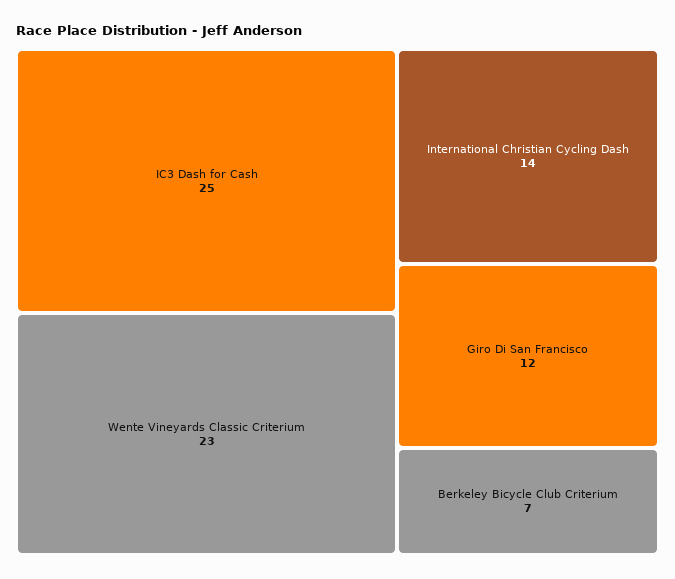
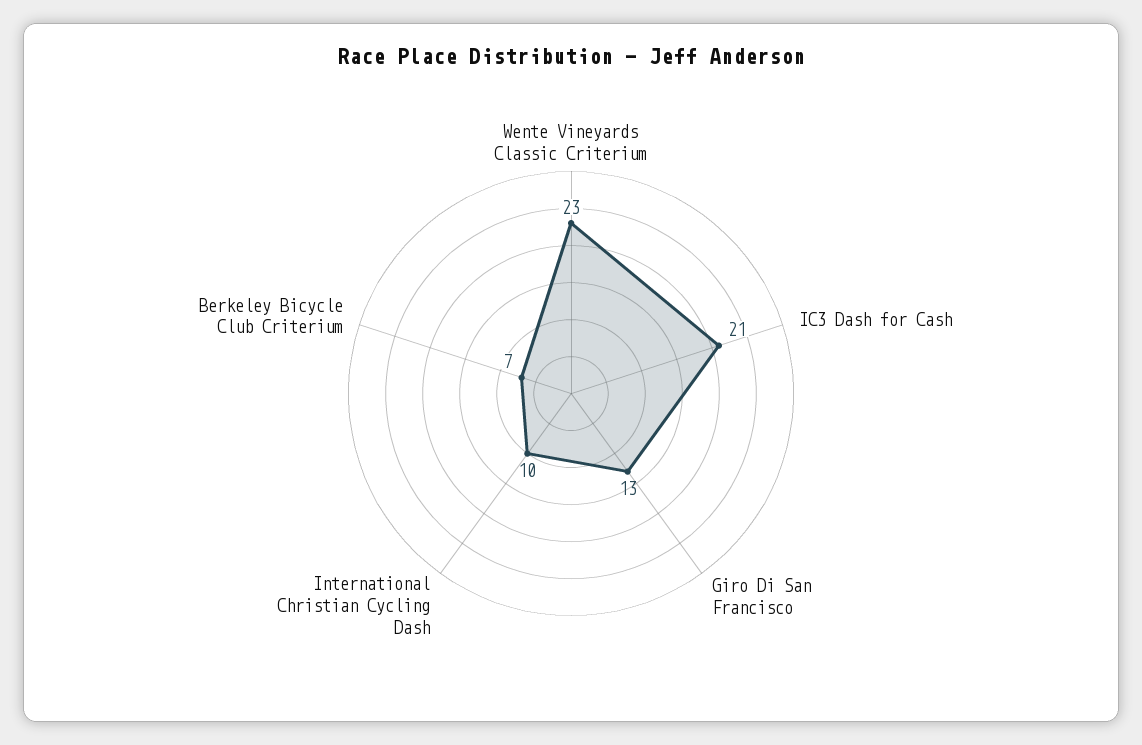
  {
-   "IC3 Dash for Cash": 25,
+   "IC3 Dash for Cash": 21,
    "Wente Vineyards Classic Criterium": 23,
-   "International Christian Cycling Dash": 14,
+   "International Christian Cycling Dash": 10,
-   "Giro Di San Francisco": 12,
+   "Giro Di San Francisco": 13,
    "Berkeley Bicycle Club Criterium": 7
  }

